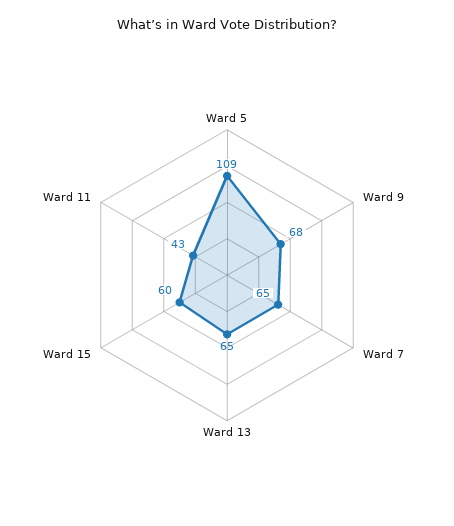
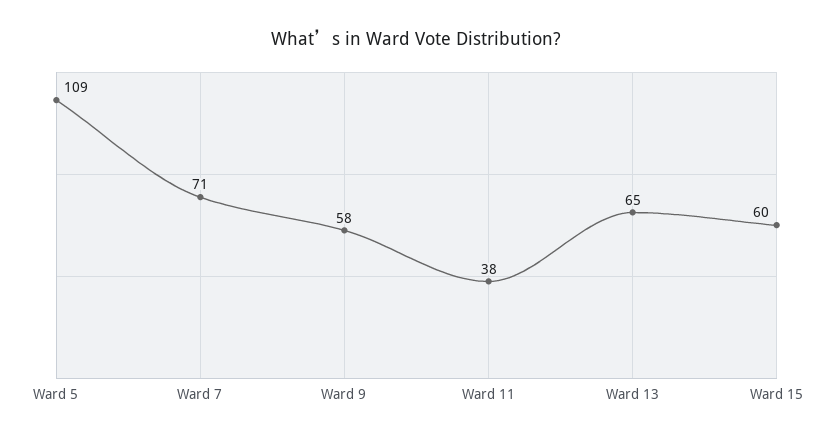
  {
    "Ward 5": 109,
-   "Ward 9": 68,
+   "Ward 9": 58,
-   "Ward 7": 65,
+   "Ward 7": 71,
    "Ward 13": 65,
    "Ward 15": 60,
-   "Ward 11": 43
+   "Ward 11": 38
  }

